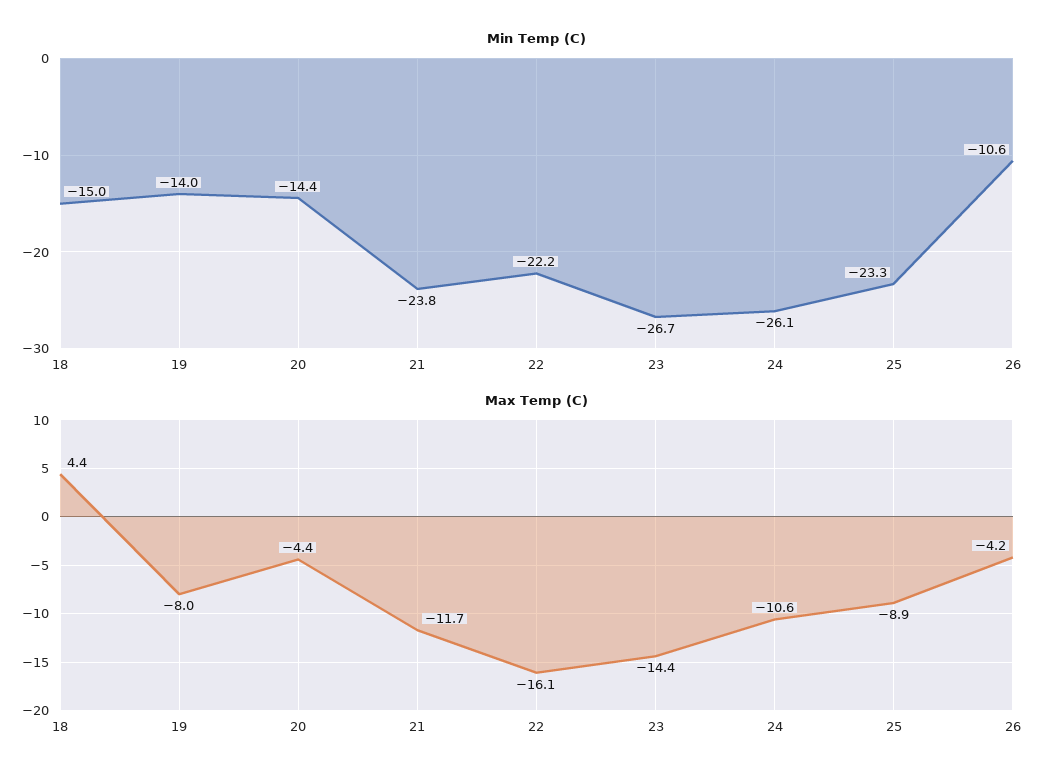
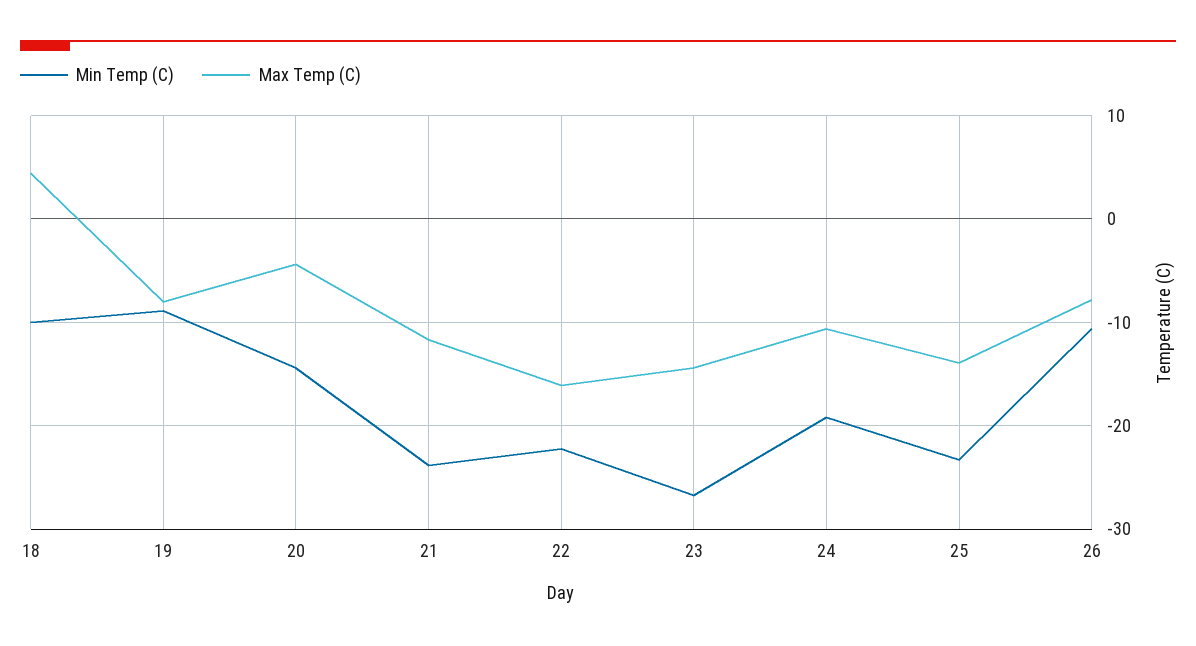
  {
    "Min Temp (C)": {
-     "18": -15,
+     "18": -10,
-     "19": -14,
+     "19": -9,
      "20": -14.4,
      "21": -23.8,
      "22": -22.2,
      "23": -26.7,
-     "24": -26.1,
+     "24": -19,
      "25": -23.3,
      "26": -10.6
    },
    "Max Temp (C)": {
      "18": 4.4,
      "19": -8,
      "20": -4.4,
      "21": -11.7,
      "22": -16.1,
      "23": -14.4,
      "24": -10.6,
-     "25": -8.9,
+     "25": -14,
-     "26": -4.2
+     "26": -8
    }
  }

